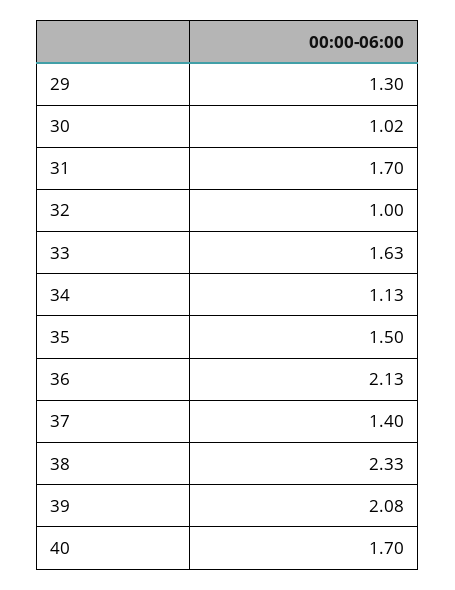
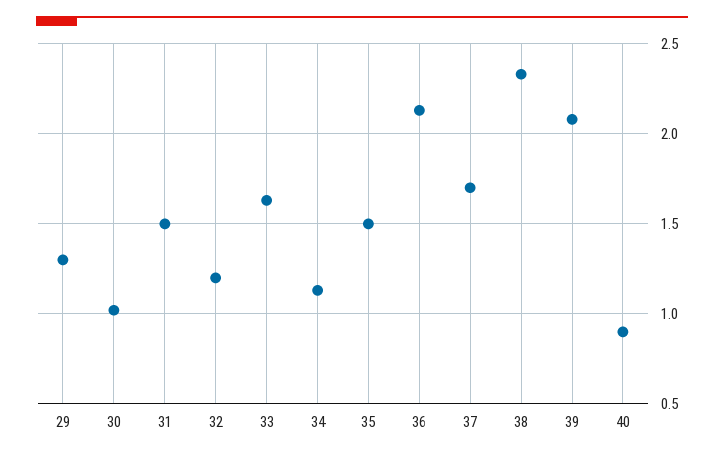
  {
    "29": 1.3,
    "30": 1.02,
-   "31": 1.7,
+   "31": 1.5,
-   "32": 1,
+   "32": 1.2,
    "33": 1.63,
    "34": 1.13,
    "35": 1.5,
    "36": 2.13,
-   "37": 1.4,
+   "37": 1.7,
    "38": 2.33,
    "39": 2.08,
-   "40": 1.7
+   "40": 0.9
  }

